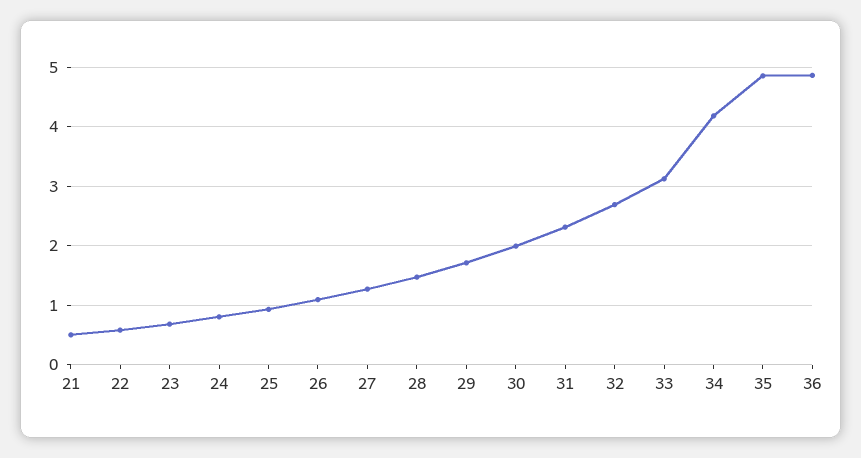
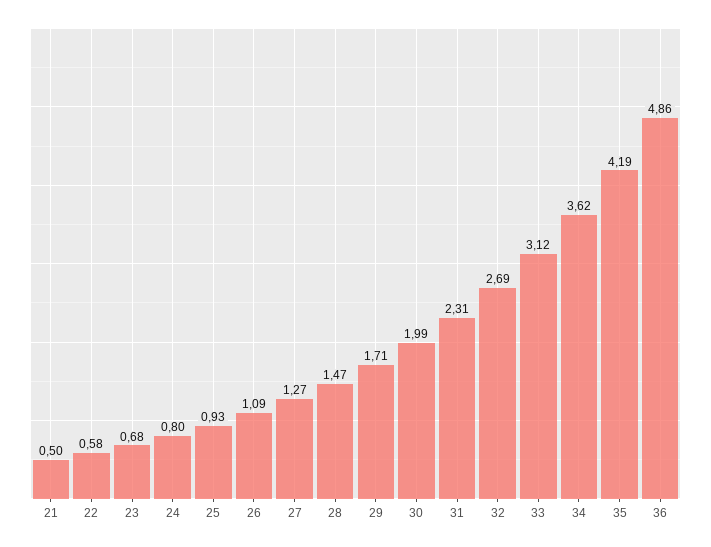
  {
    "21": 0.5,
    "22": 0.58,
    "23": 0.68,
    "24": 0.8,
    "25": 0.93,
    "26": 1.09,
    "27": 1.27,
    "28": 1.47,
    "29": 1.71,
    "30": 1.99,
    "31": 2.31,
    "32": 2.69,
    "33": 3.12,
-   "34": 4.2,
+   "34": 3.62,
-   "35": 4.8,
+   "35": 4.19,
    "36": 4.86
  }

